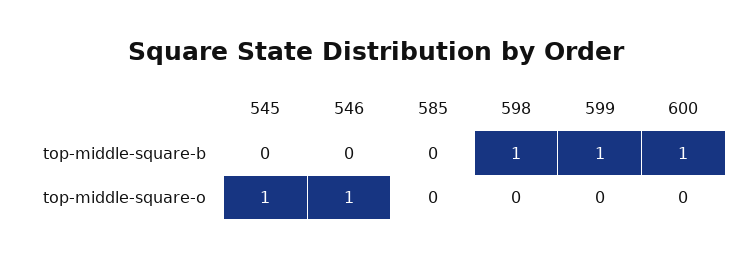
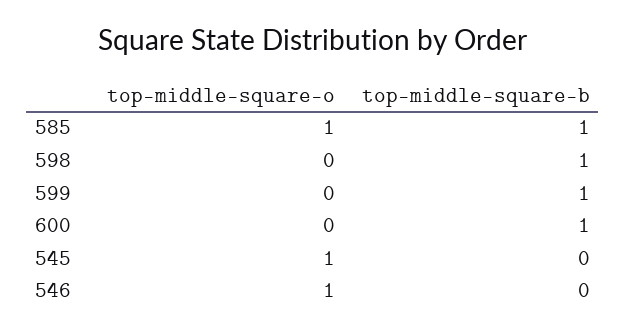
  {
    "545": {
      "top-middle-square-b": 0,
      "top-middle-square-o": 1
    },
    "546": {
      "top-middle-square-b": 0,
      "top-middle-square-o": 1
    },
    "585": {
-     "top-middle-square-b": 0,
+     "top-middle-square-b": 1,
-     "top-middle-square-o": 0
+     "top-middle-square-o": 1
    },
    "598": {
      "top-middle-square-b": 1,
      "top-middle-square-o": 0
    },
    "599": {
      "top-middle-square-b": 1,
      "top-middle-square-o": 0
    },
    "600": {
      "top-middle-square-b": 1,
      "top-middle-square-o": 0
    }
  }

